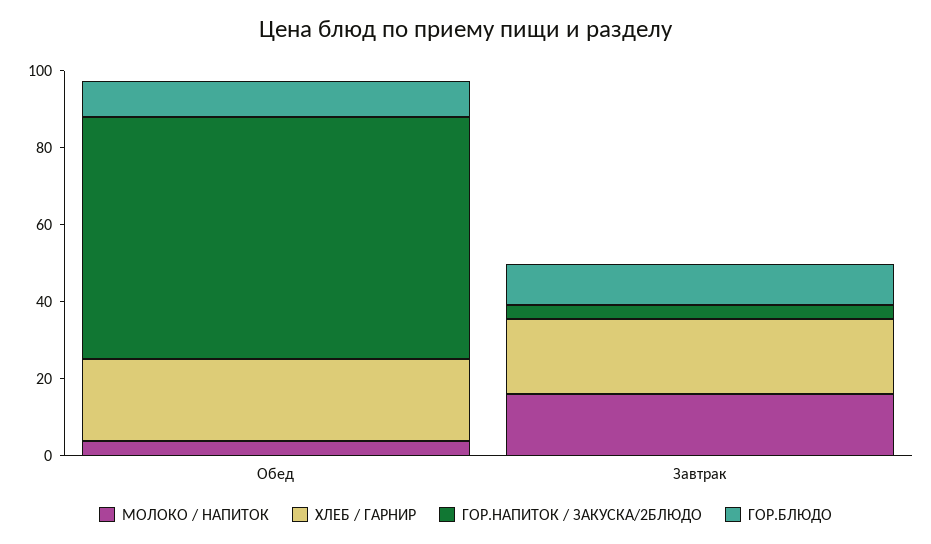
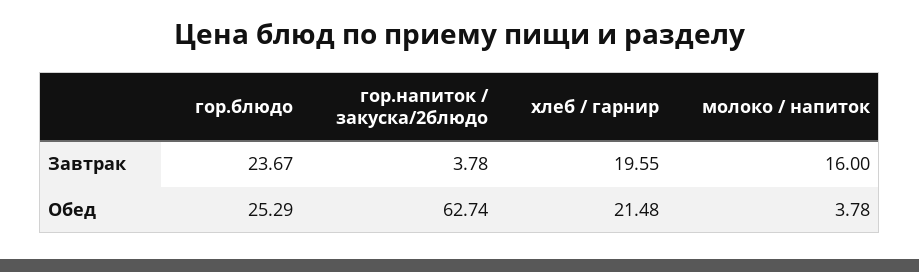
  {
    "МОЛОКО / НАПИТОК": {
      "Обед": 3.78,
      "Завтрак": 16
    },
    "ХЛЕБ / ГАРНИР": {
      "Обед": 21.48,
      "Завтрак": 19.55
    },
    "ГОР.НАПИТОК / ЗАКУСКА/2БЛЮДО": {
      "Обед": 62.74,
      "Завтрак": 3.78
    },
    "ГОР.БЛЮДО": {
-     "Обед": 10,
+     "Обед": 25.29,
-     "Завтрак": 10
+     "Завтрак": 23.67
    }
  }

